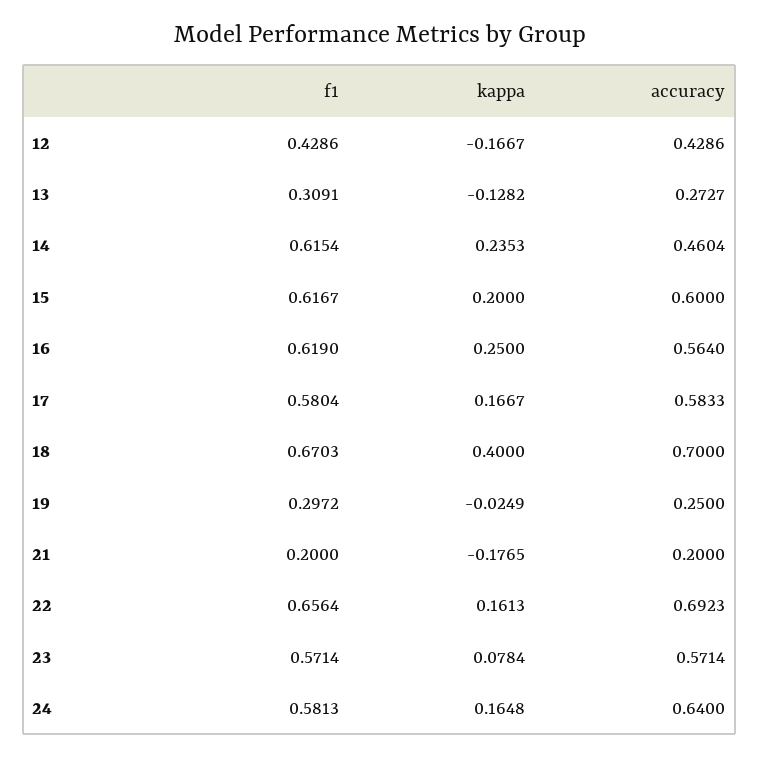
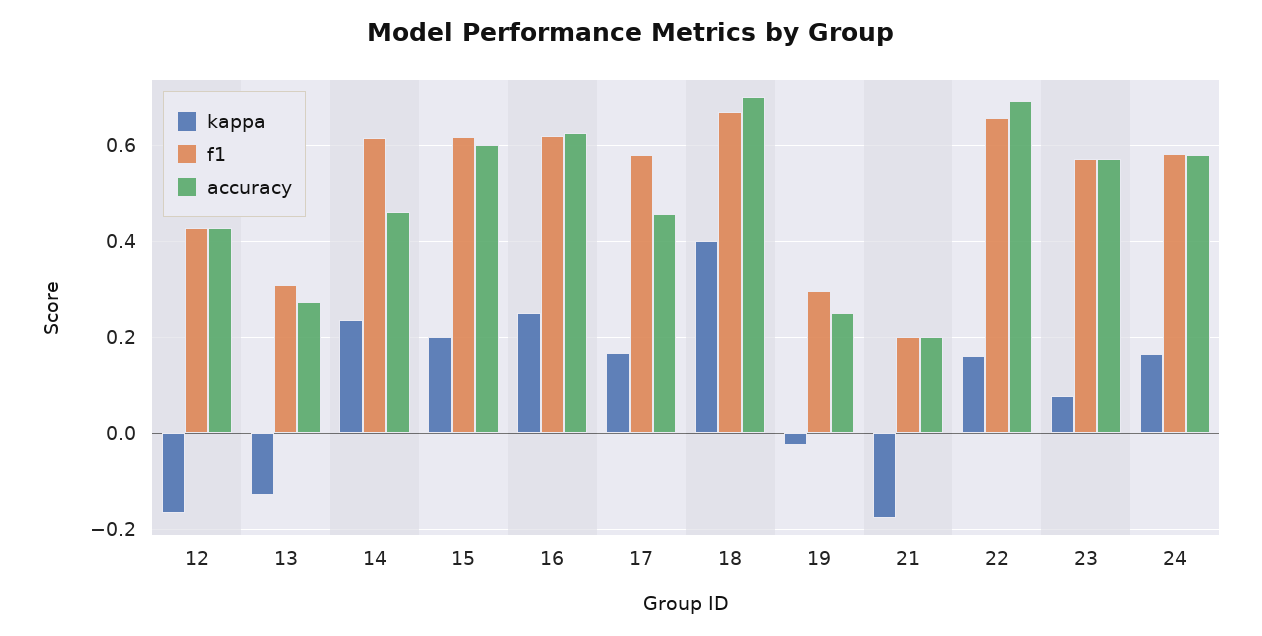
  {
    "f1": {
      "12": 0.4286,
      "13": 0.3091,
      "14": 0.6154,
      "15": 0.6167,
      "16": 0.619,
      "17": 0.5804,
      "18": 0.6703,
      "19": 0.2972,
      "21": 0.2,
      "22": 0.6564,
      "23": 0.5714,
      "24": 0.5813
    },
    "kappa": {
      "12": -0.1667,
      "13": -0.1282,
      "14": 0.2353,
      "15": 0.2,
      "16": 0.25,
      "17": 0.1667,
      "18": 0.4,
      "19": -0.0249,
      "21": -0.1765,
      "22": 0.1613,
      "23": 0.0784,
      "24": 0.1648
    },
    "accuracy": {
      "12": 0.4286,
      "13": 0.2727,
      "14": 0.4604,
      "15": 0.6,
-     "16": 0.564,
+     "16": 0.62,
-     "17": 0.5833,
+     "17": 0.46,
      "18": 0.7,
      "19": 0.25,
      "21": 0.2,
      "22": 0.6923,
      "23": 0.5714,
-     "24": 0.64
+     "24": 0.58
    }
  }

